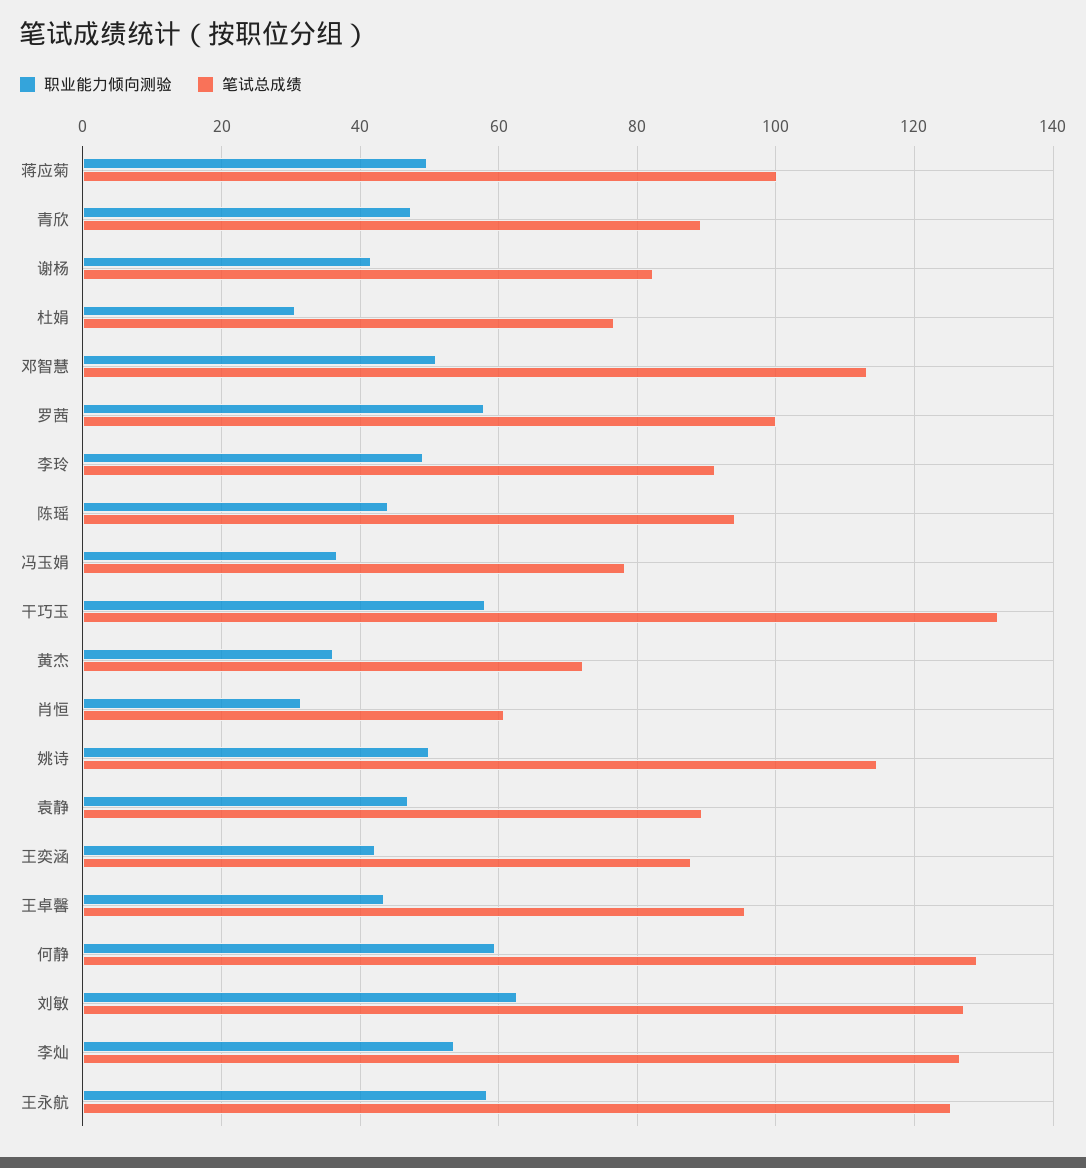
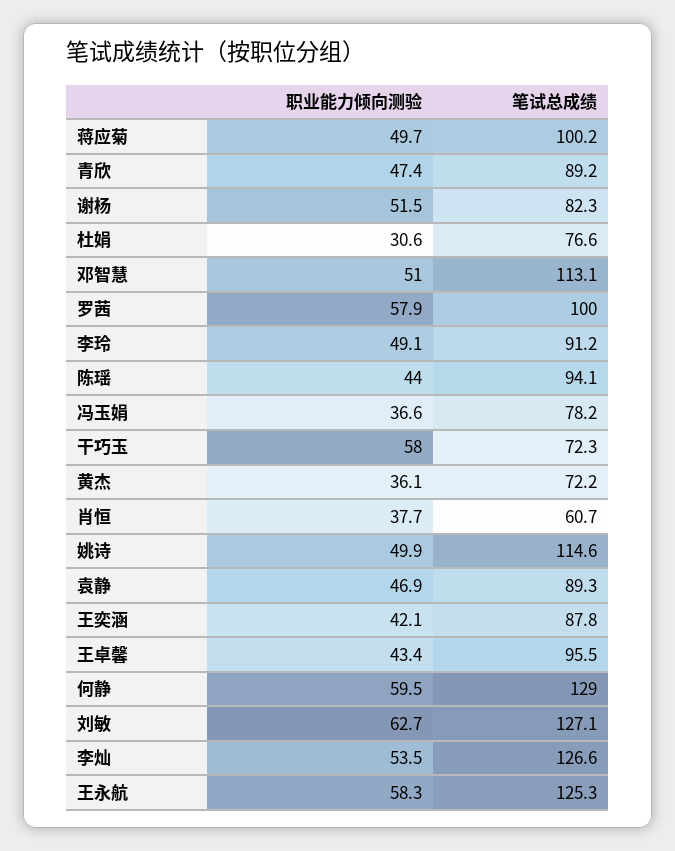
  {
    "职业能力倾向测验": {
      "蒋应菊": 49.7,
      "青欣": 47.4,
-     "谢杨": 42,
+     "谢杨": 51.5,
      "杜娟": 30.6,
      "邓智慧": 51,
      "罗茜": 57.9,
      "李玲": 49.1,
      "陈瑶": 44,
      "冯玉娟": 36.6,
      "干巧玉": 58,
      "黄杰": 36.1,
-     "肖恒": 32,
+     "肖恒": 37.7,
      "姚诗": 49.9,
      "袁静": 46.9,
      "王奕涵": 42.1,
      "王卓馨": 43.4,
      "何静": 59.5,
      "刘敏": 62.7,
      "李灿": 53.5,
      "王永航": 58.3
    },
    "笔试总成绩": {
      "蒋应菊": 100.2,
      "青欣": 89.2,
      "谢杨": 82.3,
      "杜娟": 76.6,
      "邓智慧": 113.1,
      "罗茜": 100,
      "李玲": 91.2,
      "陈瑶": 94.1,
      "冯玉娟": 78.2,
-     "干巧玉": 132,
+     "干巧玉": 72.3,
      "黄杰": 72.2,
      "肖恒": 60.7,
      "姚诗": 114.6,
      "袁静": 89.3,
      "王奕涵": 87.8,
      "王卓馨": 95.5,
      "何静": 129,
      "刘敏": 127.1,
      "李灿": 126.6,
      "王永航": 125.3
    }
  }

